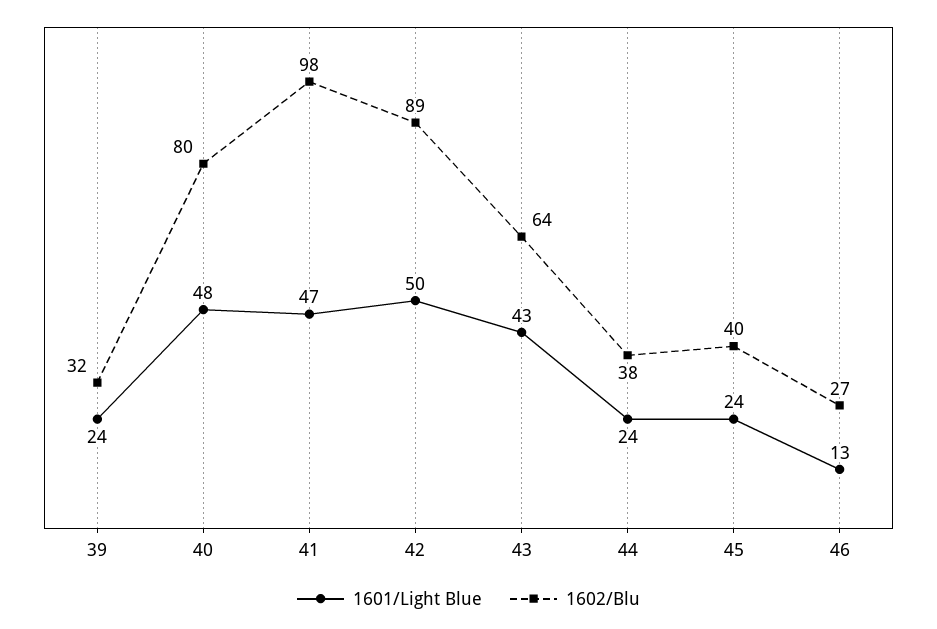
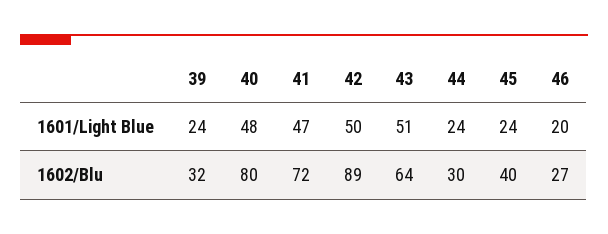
  {
    "1601/Light Blue": {
      "39": 24,
      "40": 48,
      "41": 47,
      "42": 50,
-     "43": 43,
+     "43": 51,
      "44": 24,
      "45": 24,
-     "46": 13
+     "46": 20
    },
    "1602/Blu": {
      "39": 32,
      "40": 80,
-     "41": 98,
+     "41": 72,
      "42": 89,
      "43": 64,
-     "44": 38,
+     "44": 30,
      "45": 40,
      "46": 27
    }
  }

